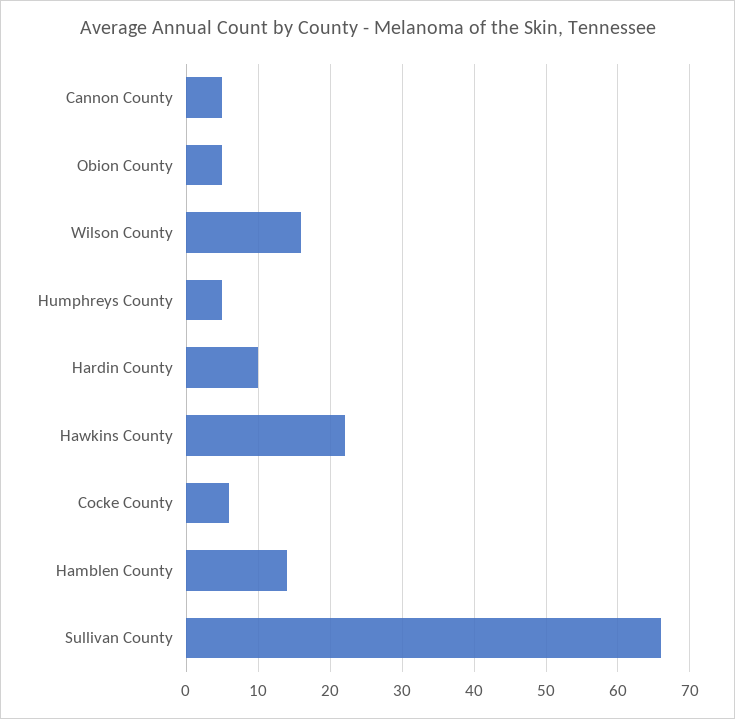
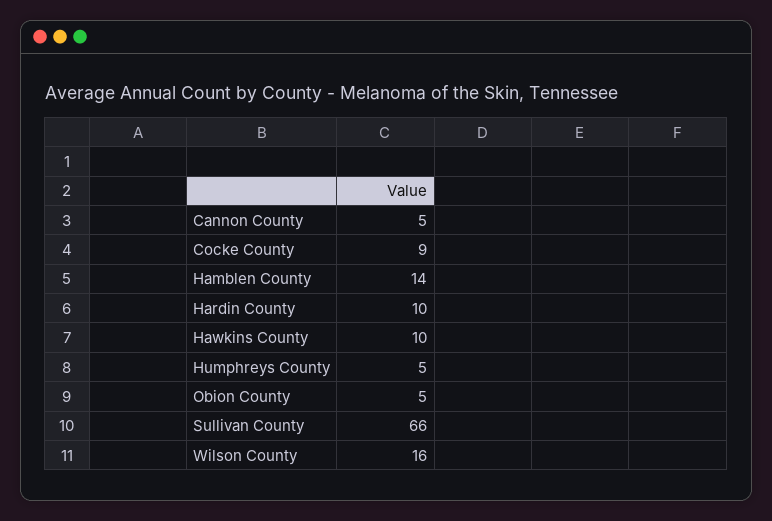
  {
    "Cannon County": 5,
    "Obion County": 5,
    "Wilson County": 16,
    "Humphreys County": 5,
    "Hardin County": 10,
-   "Hawkins County": 22,
+   "Hawkins County": 10,
-   "Cocke County": 6,
+   "Cocke County": 9,
    "Hamblen County": 14,
    "Sullivan County": 66
  }

